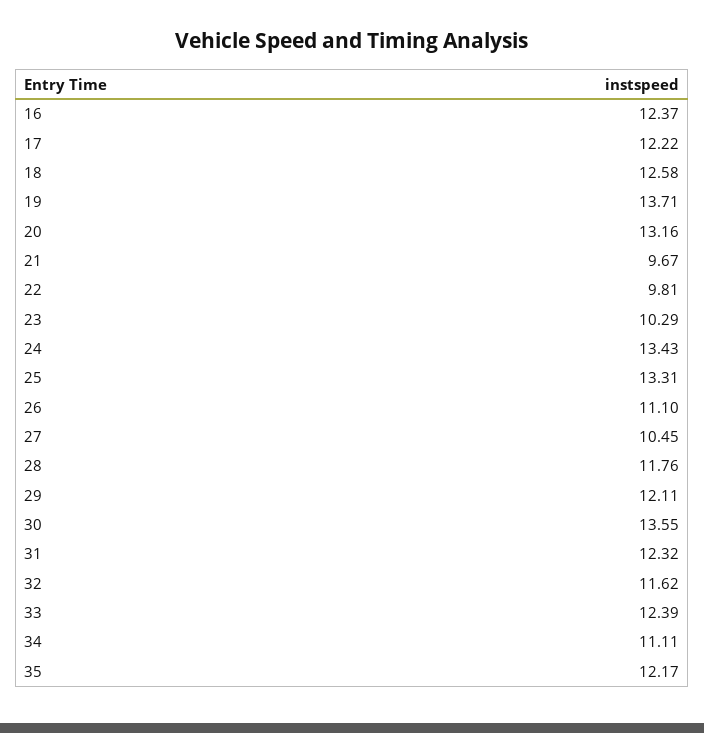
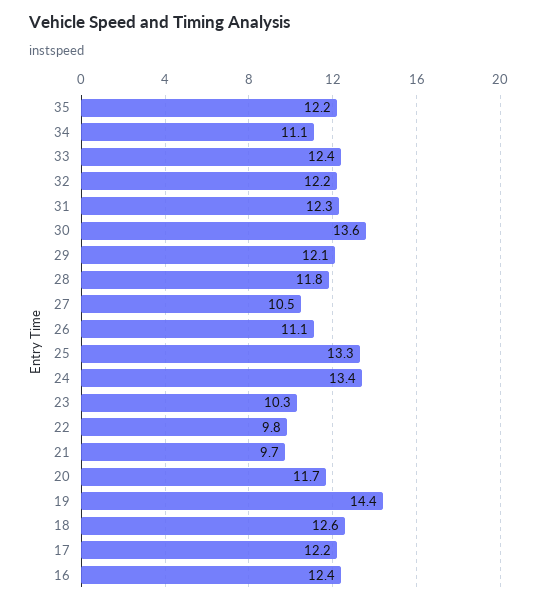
  {
    "16": 12.37,
    "17": 12.22,
    "18": 12.58,
-   "19": 13.71,
+   "19": 14.4,
-   "20": 13.16,
+   "20": 11.7,
    "21": 9.67,
    "22": 9.81,
    "23": 10.29,
    "24": 13.43,
    "25": 13.31,
    "26": 11.1,
    "27": 10.45,
    "28": 11.76,
    "29": 12.11,
    "30": 13.55,
    "31": 12.32,
-   "32": 11.62,
+   "32": 12.2,
    "33": 12.39,
    "34": 11.11,
    "35": 12.17
  }

